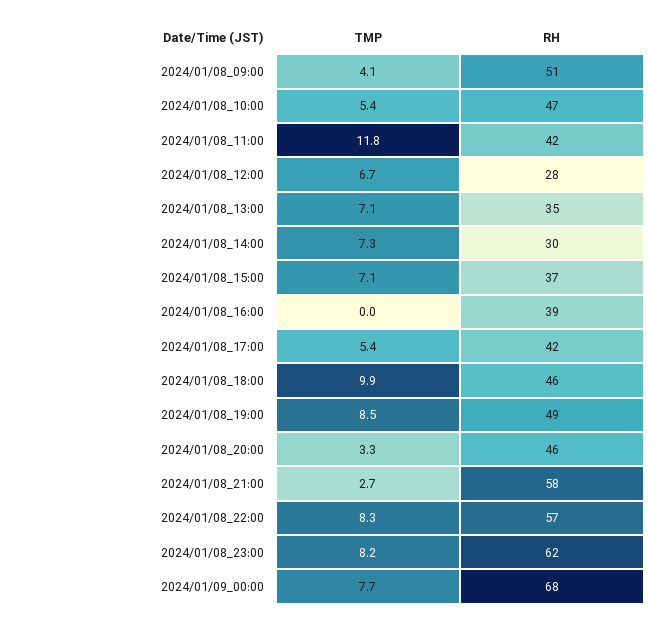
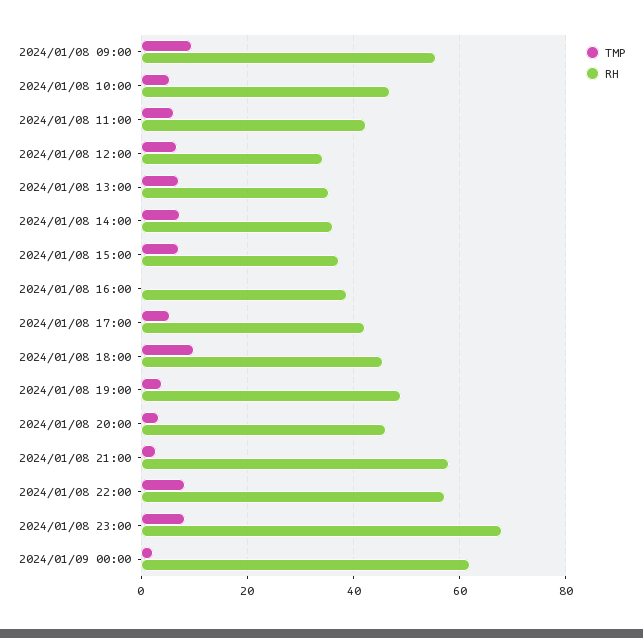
  {
    "TMP": {
-     "2024/01/08_09:00": 4.1,
+     "2024/01/08_09:00": 10,
      "2024/01/08_10:00": 5.4,
-     "2024/01/08_11:00": 11.8,
+     "2024/01/08_11:00": 6,
      "2024/01/08_12:00": 6.7,
      "2024/01/08_13:00": 7.1,
      "2024/01/08_14:00": 7.3,
      "2024/01/08_15:00": 7.1,
      "2024/01/08_16:00": 0,
      "2024/01/08_17:00": 5.4,
      "2024/01/08_18:00": 9.9,
-     "2024/01/08_19:00": 8.5,
+     "2024/01/08_19:00": 4,
      "2024/01/08_20:00": 3.3,
      "2024/01/08_21:00": 2.7,
      "2024/01/08_22:00": 8.3,
      "2024/01/08_23:00": 8.2,
-     "2024/01/09_00:00": 7.7
+     "2024/01/09_00:00": 2
    },
    "RH": {
-     "2024/01/08_09:00": 51,
+     "2024/01/08_09:00": 56,
      "2024/01/08_10:00": 47,
      "2024/01/08_11:00": 42,
-     "2024/01/08_12:00": 28,
+     "2024/01/08_12:00": 34,
      "2024/01/08_13:00": 35,
-     "2024/01/08_14:00": 30,
+     "2024/01/08_14:00": 36,
      "2024/01/08_15:00": 37,
      "2024/01/08_16:00": 39,
      "2024/01/08_17:00": 42,
      "2024/01/08_18:00": 46,
      "2024/01/08_19:00": 49,
      "2024/01/08_20:00": 46,
      "2024/01/08_21:00": 58,
      "2024/01/08_22:00": 57,
-     "2024/01/08_23:00": 62,
+     "2024/01/08_23:00": 68,
-     "2024/01/09_00:00": 68
+     "2024/01/09_00:00": 62
    }
  }

